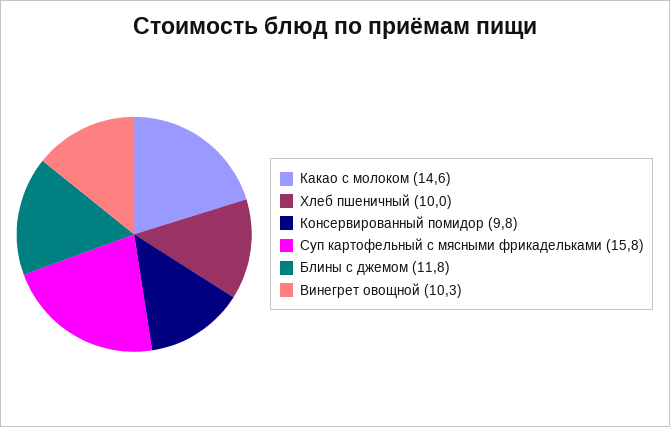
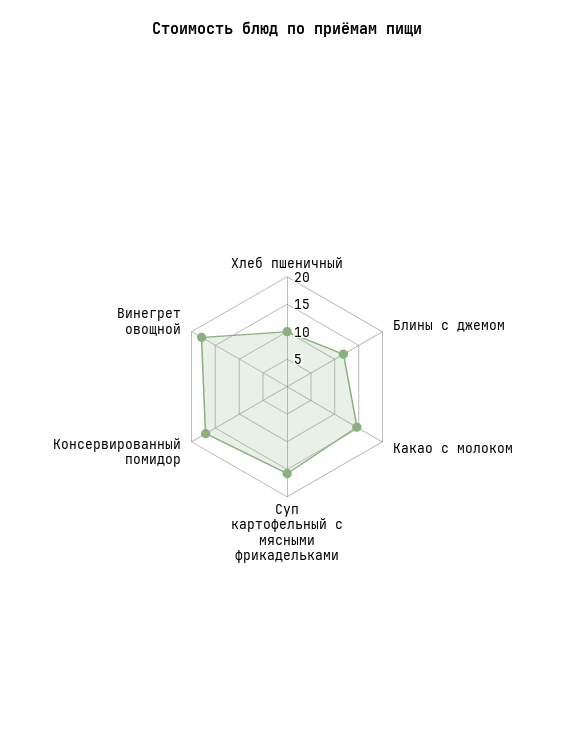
  {
    "Какао с молоком": 14.6,
    "Хлеб пшеничный": 10,
-   "Консервированный помидор": 9.8,
+   "Консервированный помидор": 17.5,
    "Суп картофельный с мясными фрикадельками": 15.8,
    "Блины с джемом": 11.8,
-   "Винегрет овощной": 10.3
+   "Винегрет овощной": 17.5
  }

